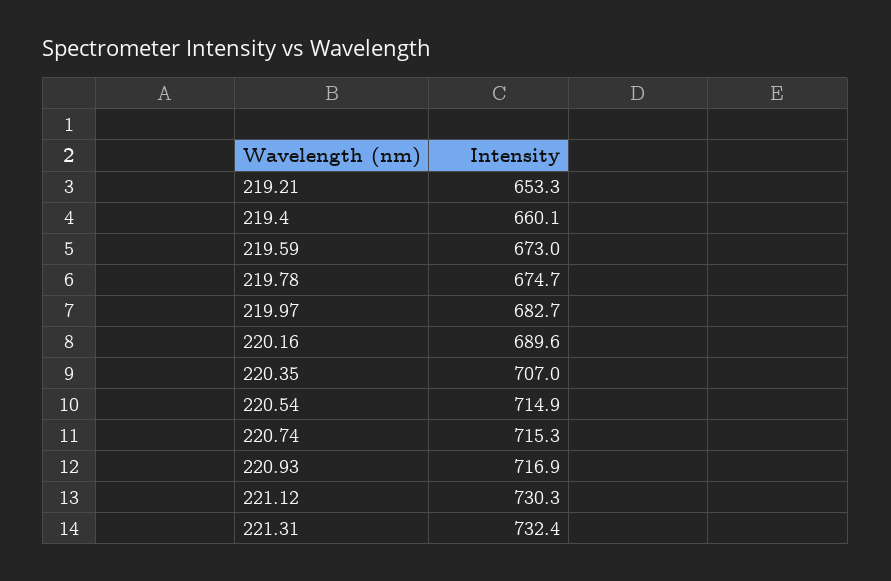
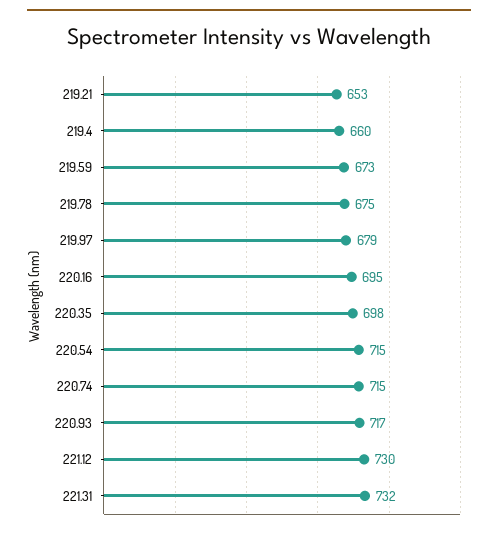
  {
    "219.21": 653.3,
    "219.4": 660.1,
    "219.59": 673,
    "219.78": 674.7,
-   "219.97": 682.7,
+   "219.97": 679,
-   "220.16": 689.6,
+   "220.16": 695,
-   "220.35": 707,
+   "220.35": 698,
    "220.54": 714.9,
    "220.74": 715.3,
    "220.93": 716.9,
    "221.12": 730.3,
    "221.31": 732.4
  }

